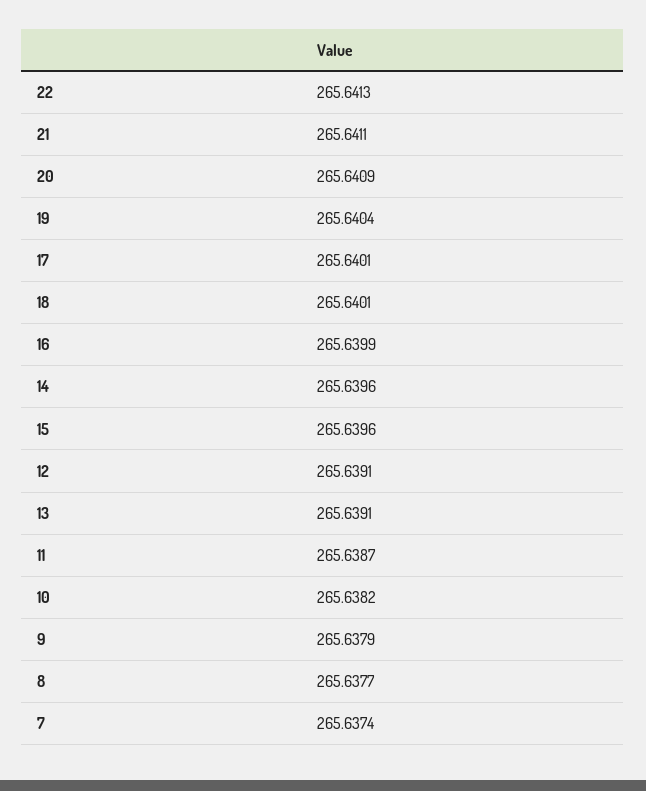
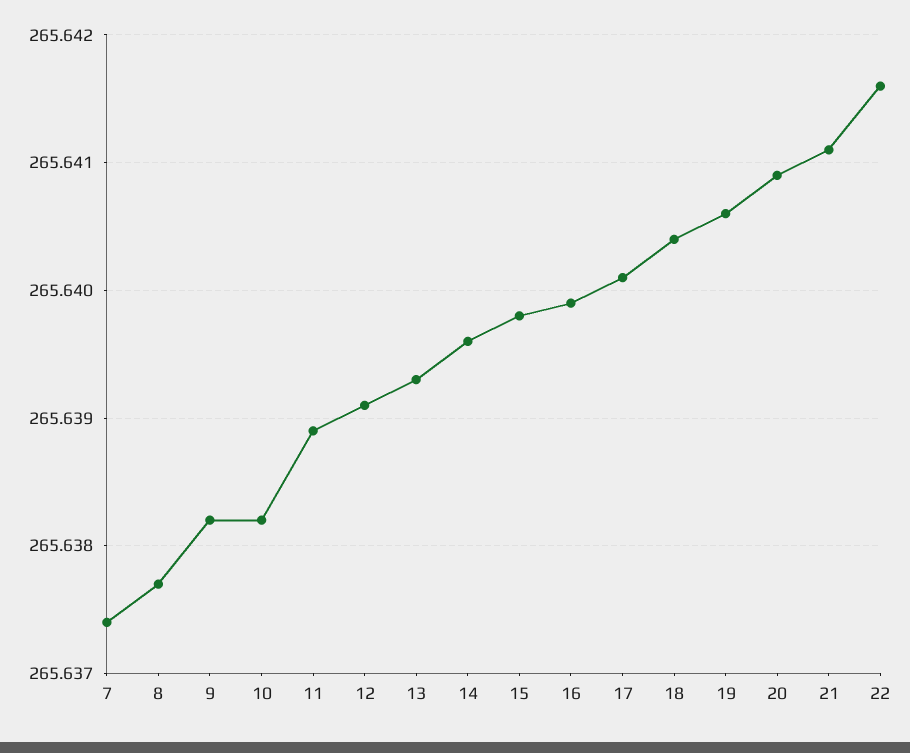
  {
-   "22": 265.6413,
+   "22": 265.6416,
    "21": 265.6411,
    "20": 265.6409,
-   "19": 265.6404,
+   "19": 265.6406,
    "17": 265.6401,
-   "18": 265.6401,
+   "18": 265.6404,
    "16": 265.6399,
    "14": 265.6396,
-   "15": 265.6396,
+   "15": 265.6398,
    "12": 265.6391,
-   "13": 265.6391,
+   "13": 265.6393,
-   "11": 265.6387,
+   "11": 265.6389,
    "10": 265.6382,
-   "9": 265.6379,
+   "9": 265.6382,
    "8": 265.6377,
    "7": 265.6374
  }

